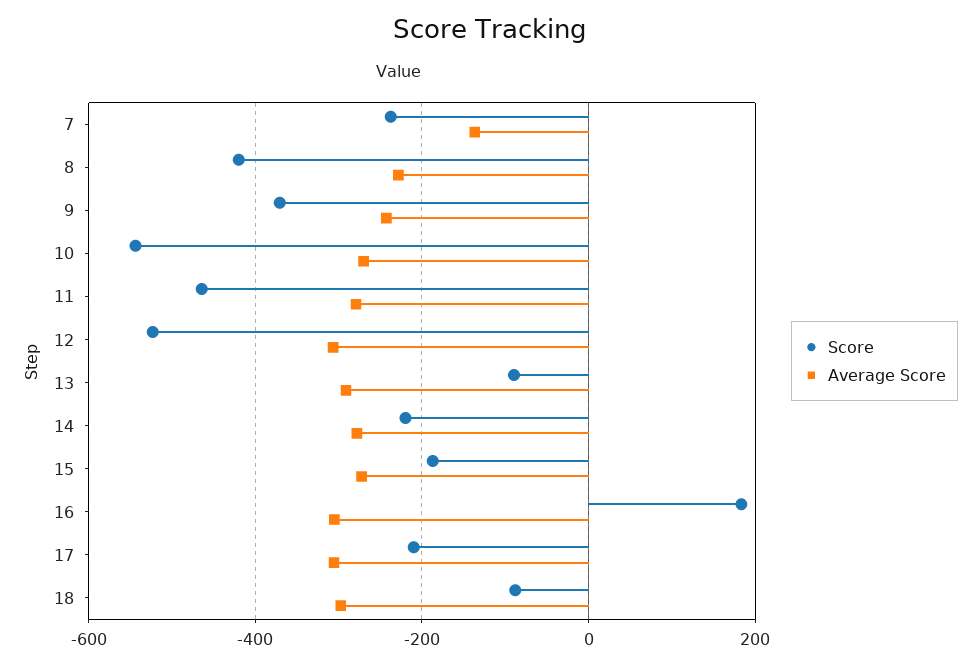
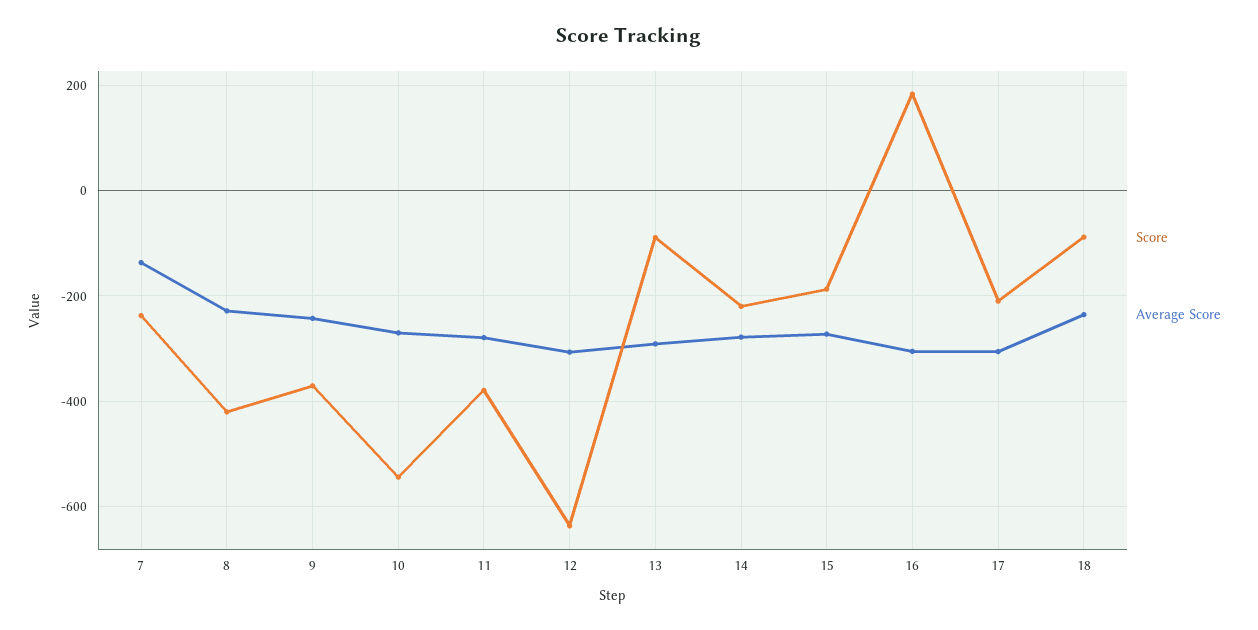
  {
    "Score": {
      "7": -240,
      "8": -420,
      "9": -380,
      "10": -540,
-     "11": -460,
+     "11": -380,
-     "12": -520,
+     "12": -640,
      "13": -80,
      "14": -220,
      "15": -180,
      "16": 180,
      "17": -200,
      "18": -80
    },
    "Average Score": {
      "7": -140,
      "8": -220,
      "9": -240,
      "10": -260,
      "11": -280,
      "12": -300,
      "13": -300,
      "14": -280,
      "15": -280,
      "16": -300,
      "17": -300,
-     "18": -300
+     "18": -240
    }
  }

